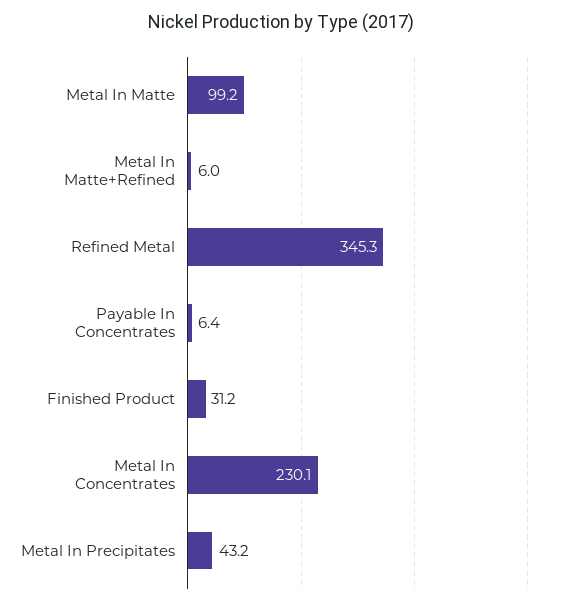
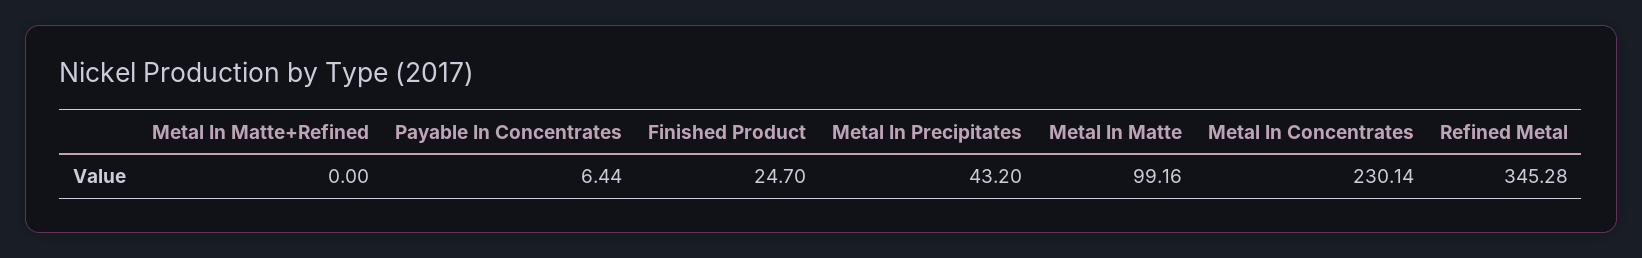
  {
    "Metal In Matte": 99.16,
-   "Metal In Matte+Refined": 6,
+   "Metal In Matte+Refined": 0,
    "Refined Metal": 345.28,
    "Payable In Concentrates": 6.44,
-   "Finished Product": 31.2,
+   "Finished Product": 24.7,
    "Metal In Concentrates": 230.14,
    "Metal In Precipitates": 43.2
  }

